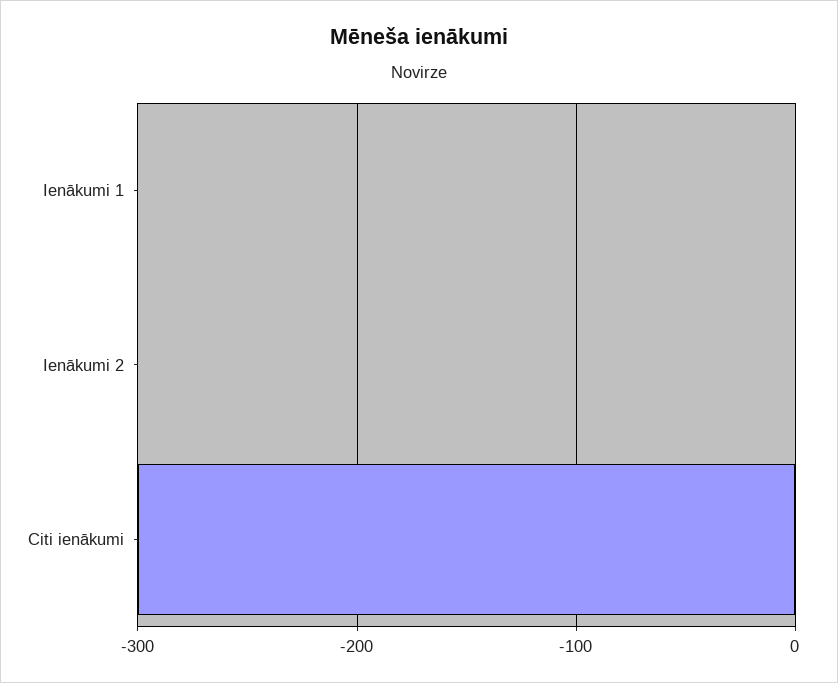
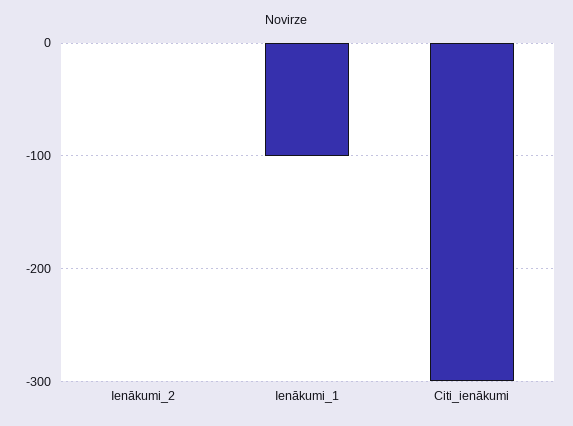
  {
-   "Ienākumi 1": 0,
+   "Ienākumi 1": -100,
    "Ienākumi 2": 0,
    "Citi ienākumi": -300
  }

